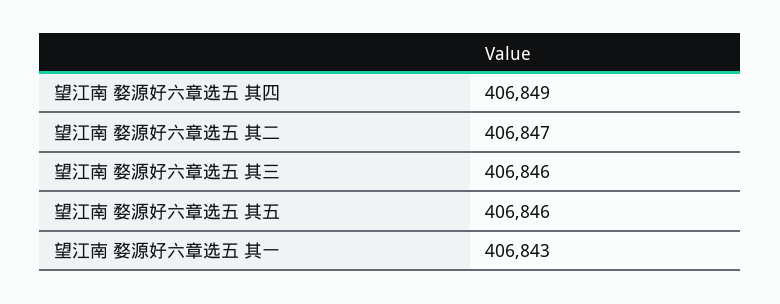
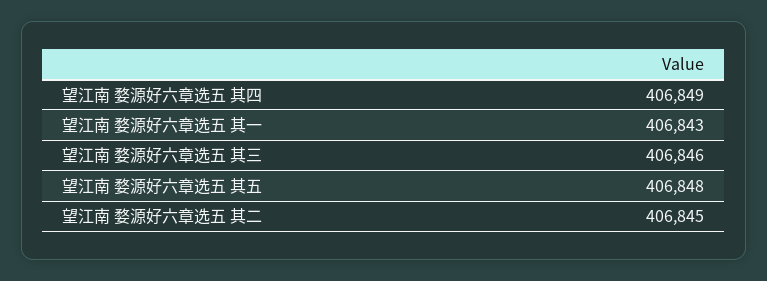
  {
    "望江南 婺源好六章选五 其四": 406849,
-   "望江南 婺源好六章选五 其二": 406847,
+   "望江南 婺源好六章选五 其二": 406845,
    "望江南 婺源好六章选五 其三": 406846,
-   "望江南 婺源好六章选五 其五": 406846,
+   "望江南 婺源好六章选五 其五": 406848,
    "望江南 婺源好六章选五 其一": 406843
  }

